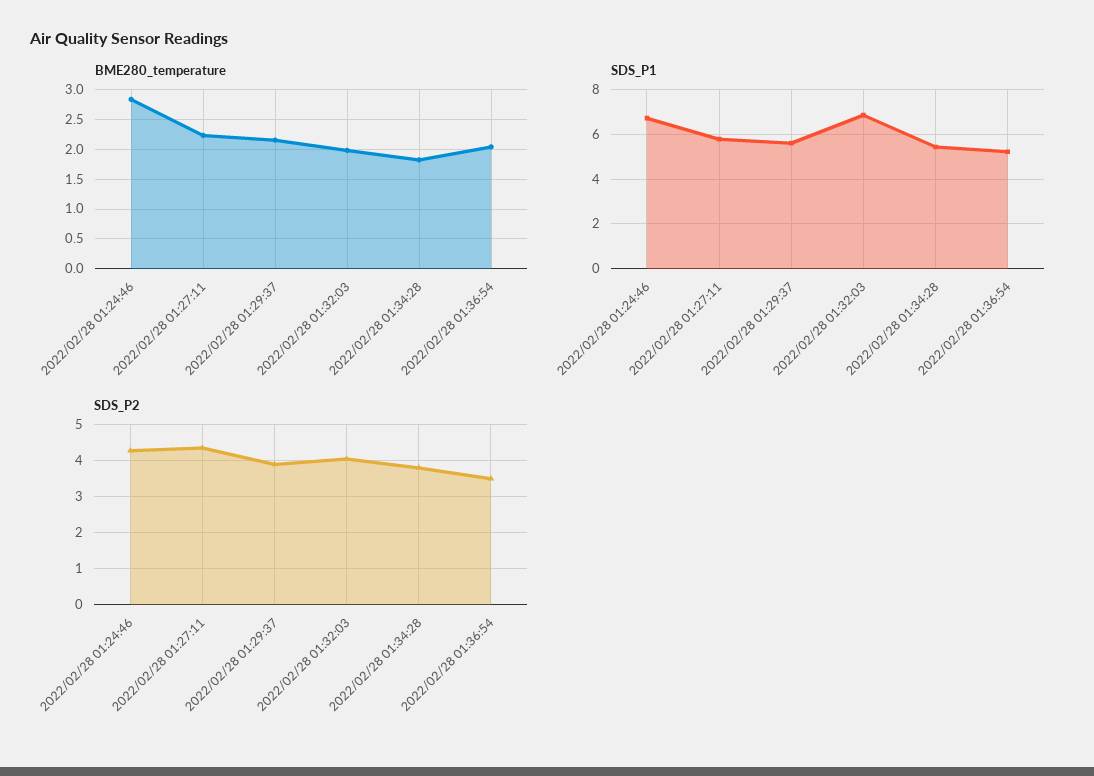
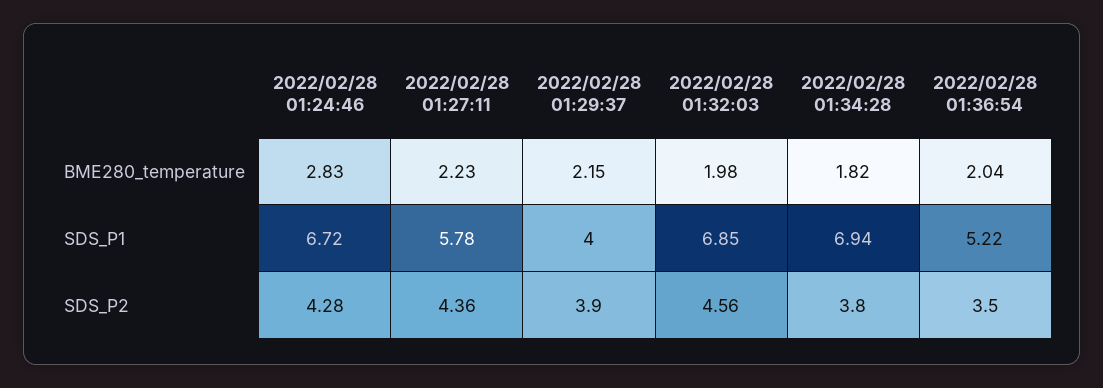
  {
    "BME280_temperature": {
      "2022/02/28 01:24:46": 2.83,
      "2022/02/28 01:27:11": 2.23,
      "2022/02/28 01:29:37": 2.15,
      "2022/02/28 01:32:03": 1.98,
      "2022/02/28 01:34:28": 1.82,
      "2022/02/28 01:36:54": 2.04
    },
    "SDS_P1": {
      "2022/02/28 01:24:46": 6.72,
      "2022/02/28 01:27:11": 5.78,
-     "2022/02/28 01:29:37": 5.5,
+     "2022/02/28 01:29:37": 4,
      "2022/02/28 01:32:03": 6.85,
-     "2022/02/28 01:34:28": 5.5,
+     "2022/02/28 01:34:28": 6.94,
      "2022/02/28 01:36:54": 5.22
    },
    "SDS_P2": {
      "2022/02/28 01:24:46": 4.28,
      "2022/02/28 01:27:11": 4.36,
      "2022/02/28 01:29:37": 3.9,
-     "2022/02/28 01:32:03": 4,
+     "2022/02/28 01:32:03": 4.56,
      "2022/02/28 01:34:28": 3.8,
      "2022/02/28 01:36:54": 3.5
    }
  }

